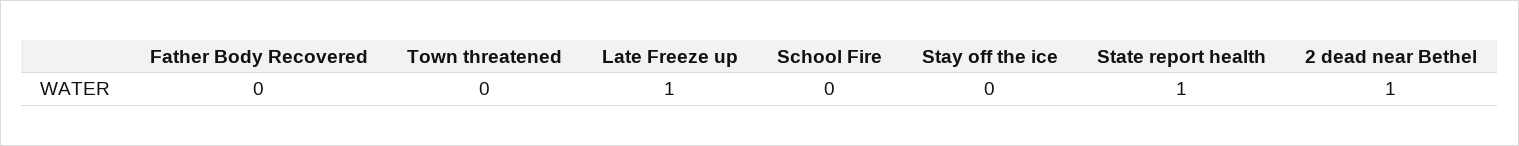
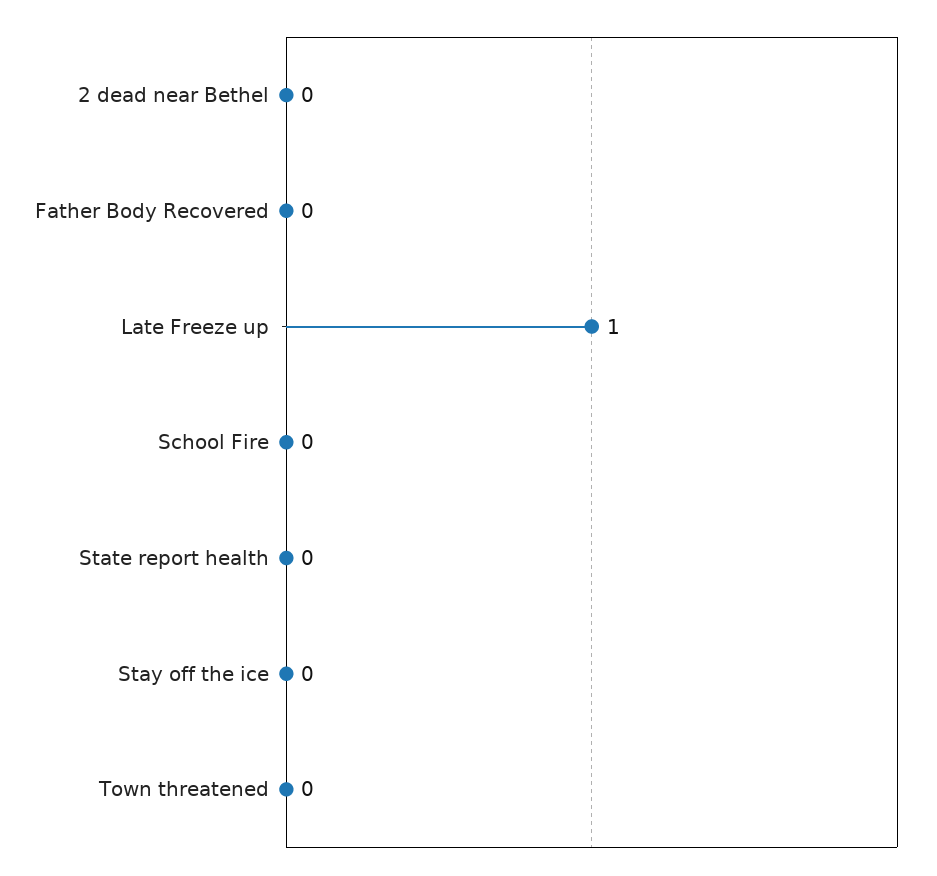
  {
    "Father Body Recovered": 0,
    "Town threatened": 0,
    "Late Freeze up": 1,
    "School Fire": 0,
    "Stay off the ice": 0,
-   "State report health": 1,
+   "State report health": 0,
-   "2 dead near Bethel": 1
+   "2 dead near Bethel": 0
  }

